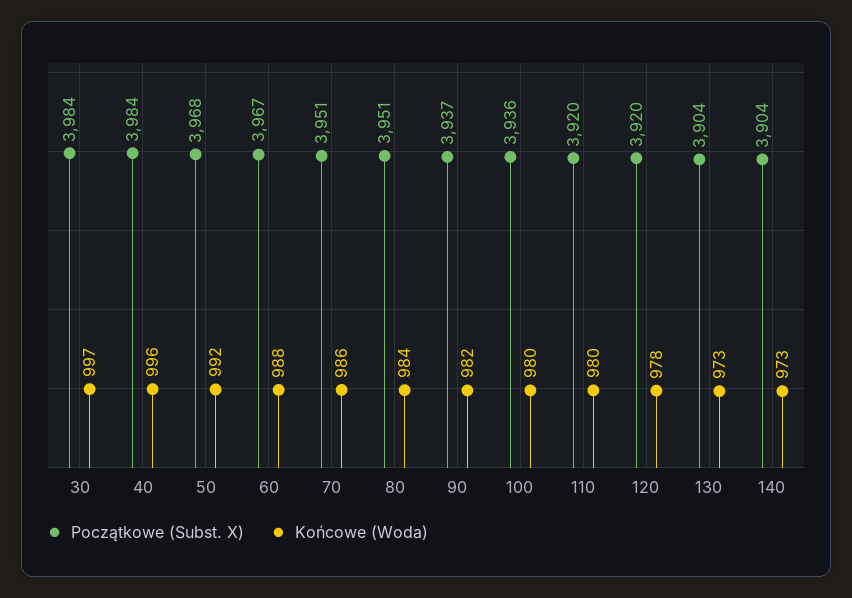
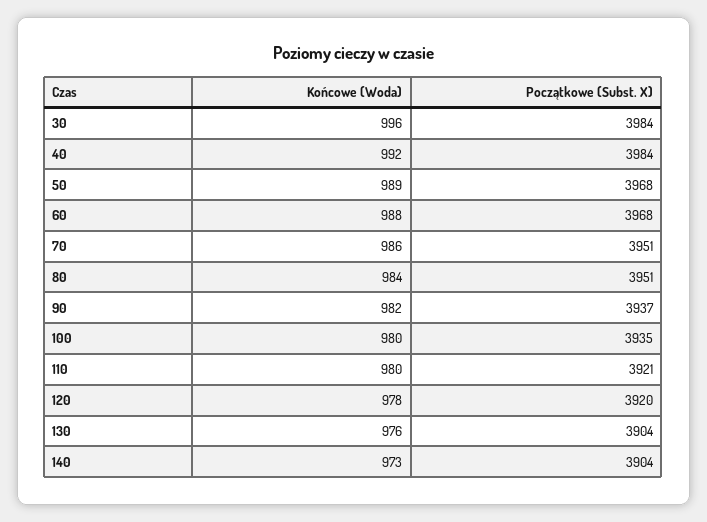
  {
    "Początkowe (Subst. X)": {
      "30": 3984,
      "40": 3984,
      "50": 3968,
-     "60": 3967,
+     "60": 3968,
      "70": 3951,
      "80": 3951,
      "90": 3937,
-     "100": 3936,
+     "100": 3935,
-     "110": 3920,
+     "110": 3921,
      "120": 3920,
      "130": 3904,
      "140": 3904
    },
    "Końcowe (Woda)": {
-     "30": 997,
+     "30": 996,
-     "40": 996,
+     "40": 992,
-     "50": 992,
+     "50": 989,
      "60": 988,
      "70": 986,
      "80": 984,
      "90": 982,
      "100": 980,
      "110": 980,
      "120": 978,
-     "130": 973,
+     "130": 976,
      "140": 973
    }
  }

